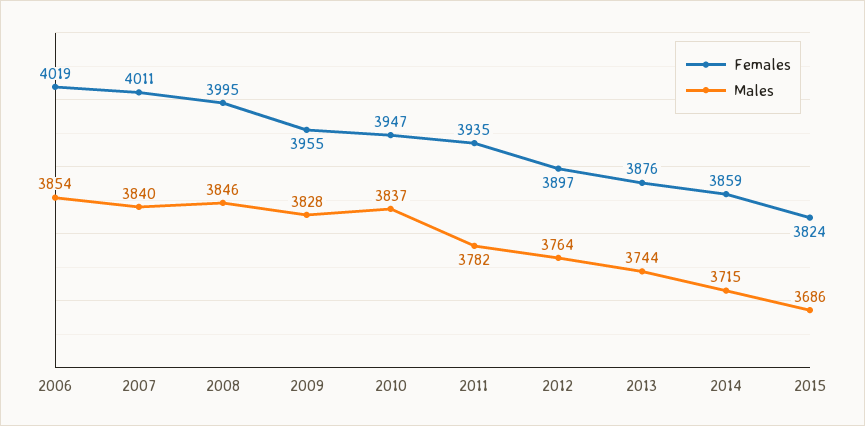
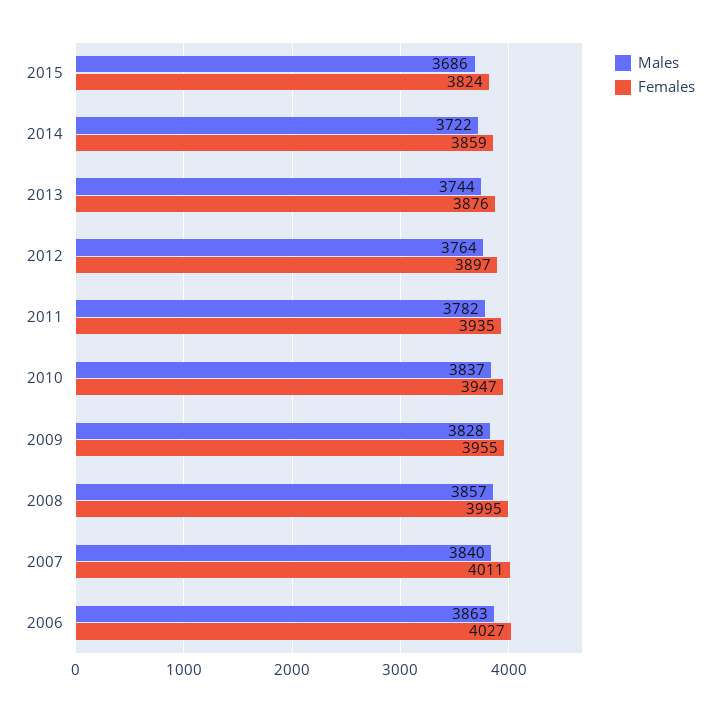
  {
    "Females": {
-     "2006": 4019,
+     "2006": 4027,
      "2007": 4011,
      "2008": 3995,
      "2009": 3955,
      "2010": 3947,
      "2011": 3935,
      "2012": 3897,
      "2013": 3876,
      "2014": 3859,
      "2015": 3824
    },
    "Males": {
-     "2006": 3854,
+     "2006": 3863,
      "2007": 3840,
-     "2008": 3846,
+     "2008": 3857,
      "2009": 3828,
      "2010": 3837,
      "2011": 3782,
      "2012": 3764,
      "2013": 3744,
-     "2014": 3715,
+     "2014": 3722,
      "2015": 3686
    }
  }

